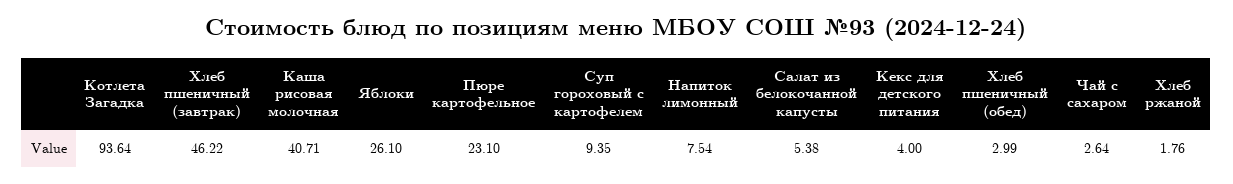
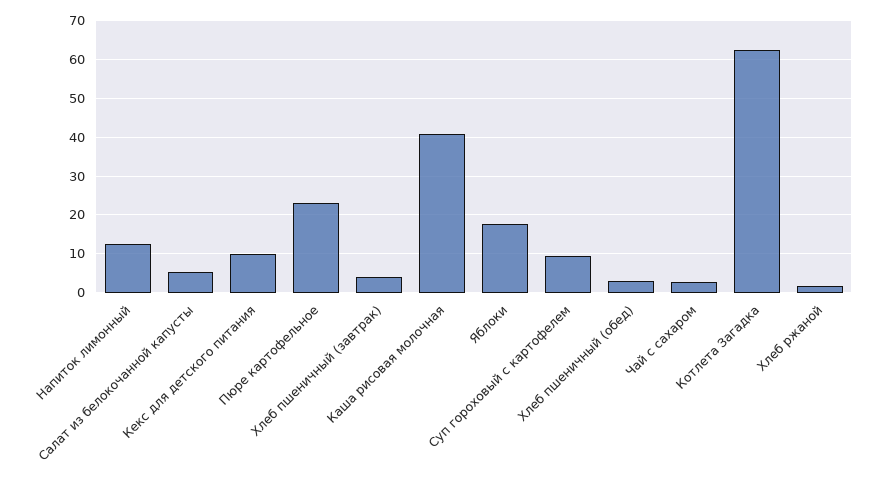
  {
-   "Котлета Загадка": 93.64,
+   "Котлета Загадка": 62,
-   "Хлеб пшеничный (завтрак)": 46.22,
+   "Хлеб пшеничный (завтрак)": 4,
    "Каша рисовая молочная": 40.71,
-   "Яблоки": 26.1,
+   "Яблоки": 18,
    "Пюре картофельное": 23.1,
    "Суп гороховый с картофелем": 9.35,
-   "Напиток лимонный": 7.54,
+   "Напиток лимонный": 12,
    "Салат из белокочанной капусты": 5.38,
-   "Кекс для детского питания": 4,
+   "Кекс для детского питания": 10,
    "Хлеб пшеничный (обед)": 2.99,
    "Чай с сахаром": 2.64,
    "Хлеб ржаной": 1.76
  }

